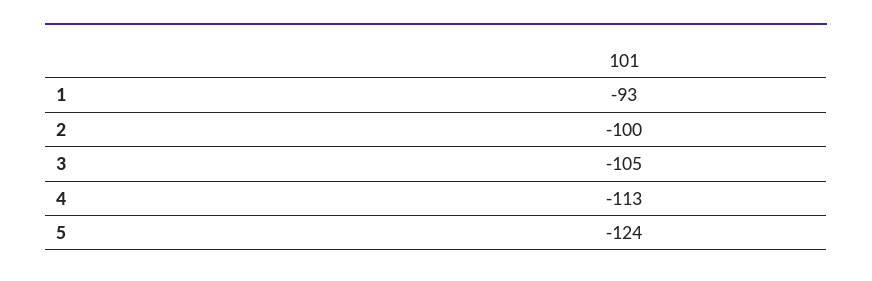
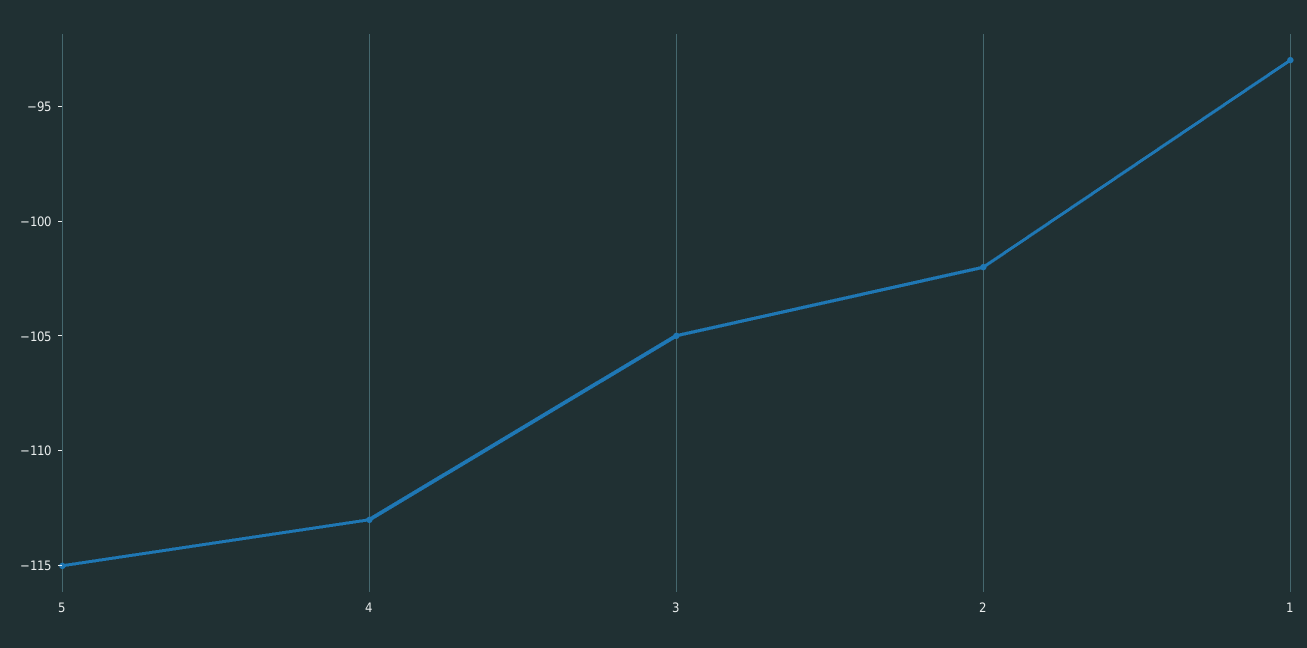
  {
    "1": -93,
-   "2": -100,
+   "2": -102,
    "3": -105,
    "4": -113,
-   "5": -124
+   "5": -115
  }

